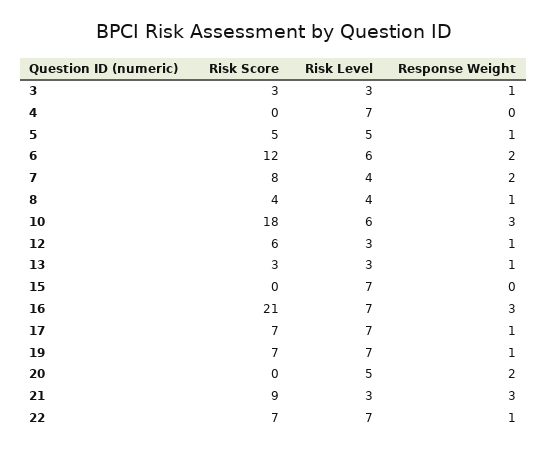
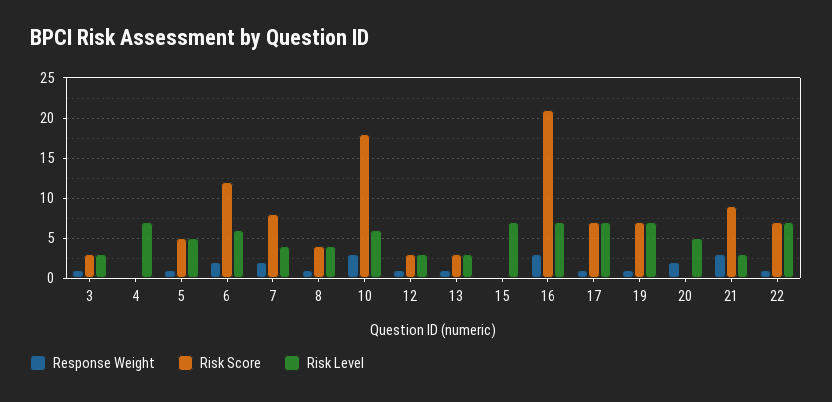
  {
    "Risk Score": {
      "3": 3,
      "4": 0,
      "5": 5,
      "6": 12,
      "7": 8,
      "8": 4,
      "10": 18,
-     "12": 6,
+     "12": 3,
      "13": 3,
      "15": 0,
      "16": 21,
      "17": 7,
      "19": 7,
      "20": 0,
      "21": 9,
      "22": 7
    },
    "Risk Level": {
      "3": 3,
      "4": 7,
      "5": 5,
      "6": 6,
      "7": 4,
      "8": 4,
      "10": 6,
      "12": 3,
      "13": 3,
      "15": 7,
      "16": 7,
      "17": 7,
      "19": 7,
      "20": 5,
      "21": 3,
      "22": 7
    },
    "Response Weight": {
      "3": 1,
      "4": 0,
      "5": 1,
      "6": 2,
      "7": 2,
      "8": 1,
      "10": 3,
      "12": 1,
      "13": 1,
      "15": 0,
      "16": 3,
      "17": 1,
      "19": 1,
      "20": 2,
      "21": 3,
      "22": 1
    }
  }

